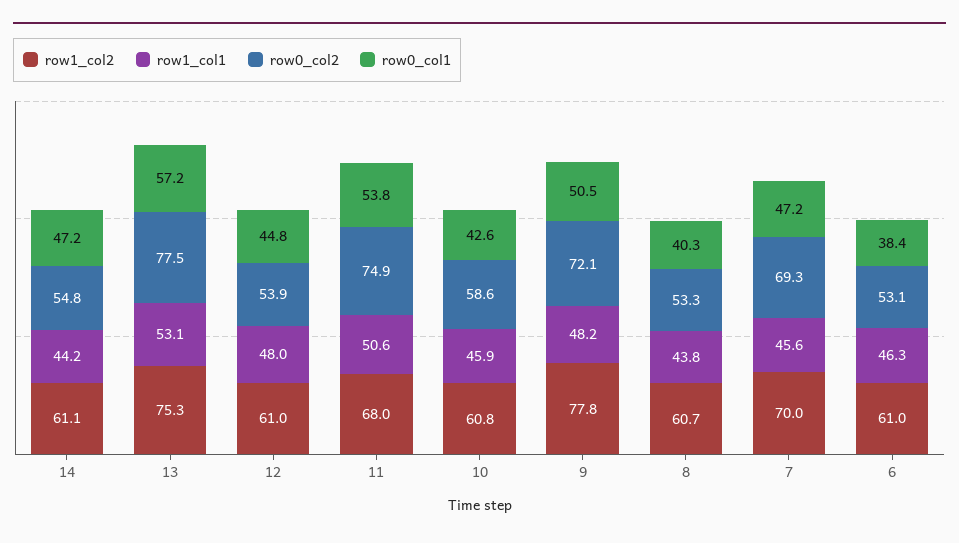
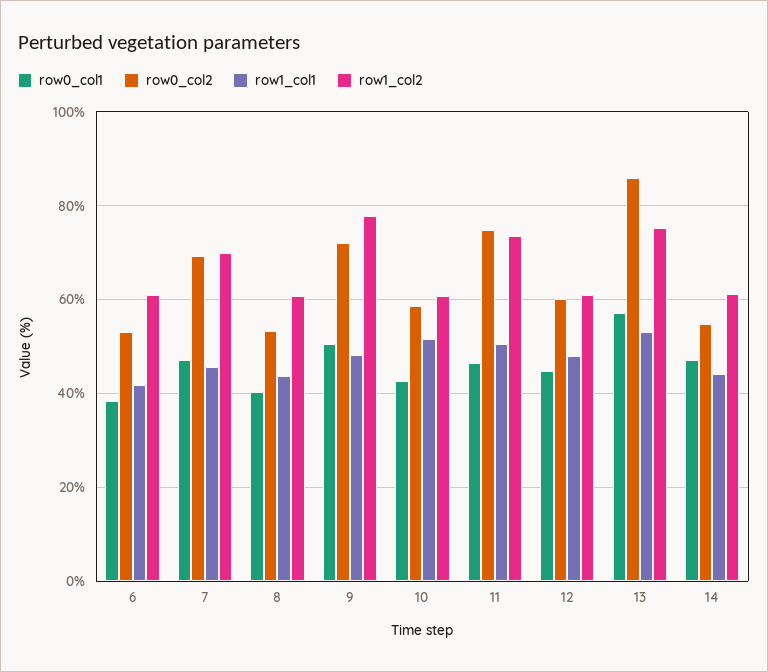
  {
    "row1_col2": {
      "14": 61.1,
      "13": 75.3,
      "12": 61,
-     "11": 68,
+     "11": 74,
      "10": 60.8,
      "9": 77.8,
      "8": 60.7,
      "7": 70,
      "6": 61
    },
    "row1_col1": {
      "14": 44.2,
      "13": 53.1,
      "12": 48,
      "11": 50.6,
-     "10": 45.9,
+     "10": 52,
      "9": 48.2,
      "8": 43.8,
      "7": 45.6,
-     "6": 46.3
+     "6": 42
    },
    "row0_col2": {
      "14": 54.8,
-     "13": 77.5,
+     "13": 86,
-     "12": 53.9,
+     "12": 60,
      "11": 74.9,
      "10": 58.6,
      "9": 72.1,
      "8": 53.3,
      "7": 69.3,
      "6": 53.1
    },
    "row0_col1": {
      "14": 47.2,
      "13": 57.2,
      "12": 44.8,
-     "11": 53.8,
+     "11": 46,
      "10": 42.6,
      "9": 50.5,
      "8": 40.3,
      "7": 47.2,
      "6": 38.4
    }
  }

